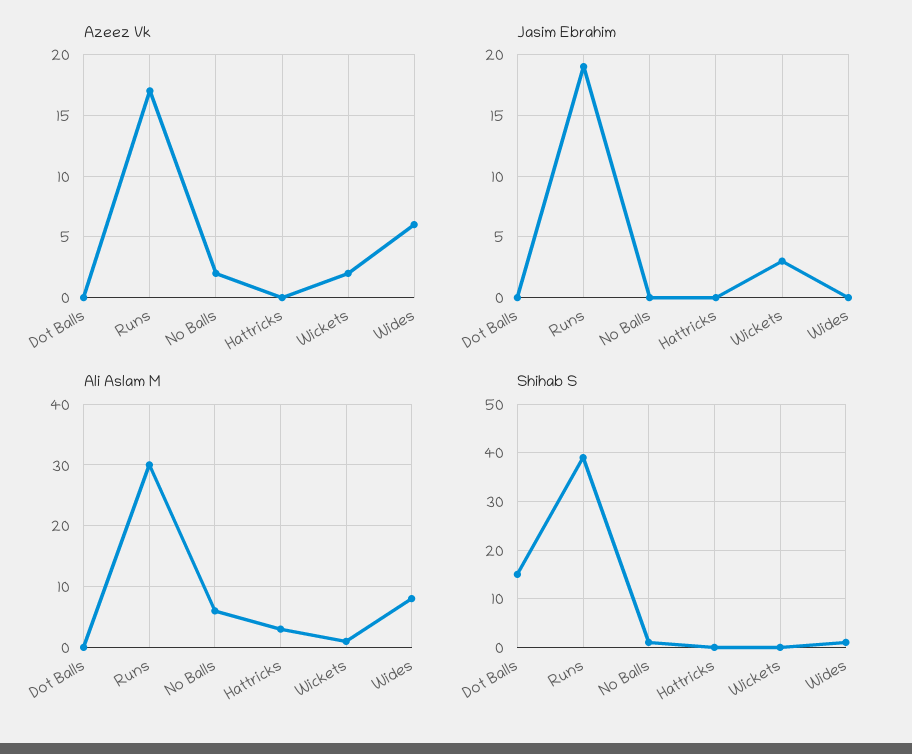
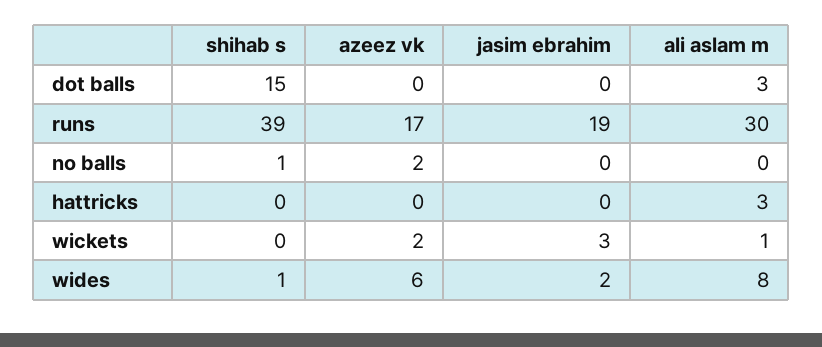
  {
    "Azeez Vk": {
      "Dot Balls": 0,
      "Runs": 17,
      "No Balls": 2,
      "Hattricks": 0,
      "Wickets": 2,
      "Wides": 6
    },
    "Jasim Ebrahim": {
      "Dot Balls": 0,
      "Runs": 19,
      "No Balls": 0,
      "Hattricks": 0,
      "Wickets": 3,
-     "Wides": 0
+     "Wides": 2
    },
    "Ali Aslam M": {
-     "Dot Balls": 0,
+     "Dot Balls": 3,
      "Runs": 30,
-     "No Balls": 6,
+     "No Balls": 0,
      "Hattricks": 3,
      "Wickets": 1,
      "Wides": 8
    },
    "Shihab S": {
      "Dot Balls": 15,
      "Runs": 39,
      "No Balls": 1,
      "Hattricks": 0,
      "Wickets": 0,
      "Wides": 1
    }
  }

